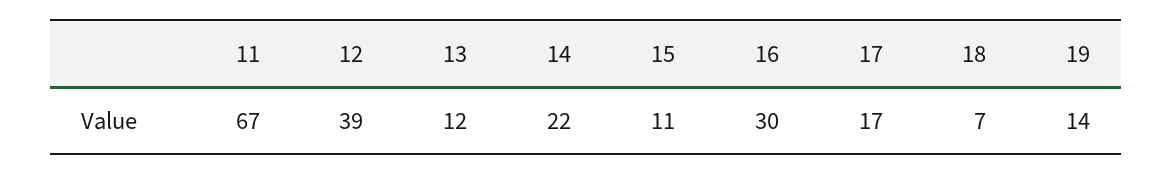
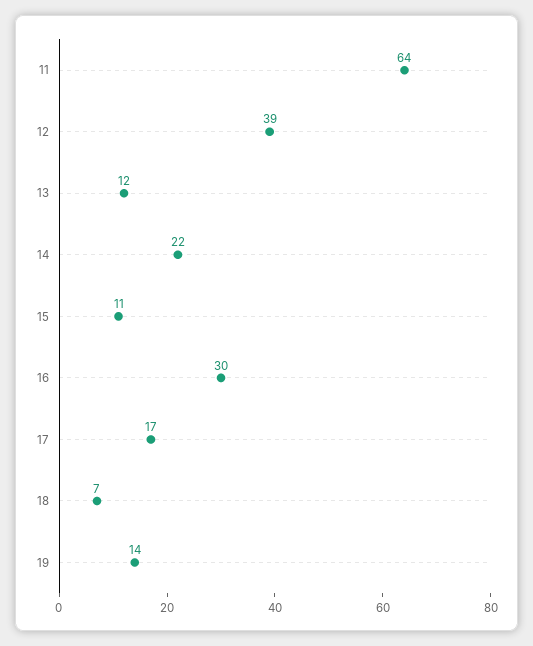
  {
-   "11": 67,
+   "11": 64,
    "12": 39,
    "13": 12,
    "14": 22,
    "15": 11,
    "16": 30,
    "17": 17,
    "18": 7,
    "19": 14
  }

